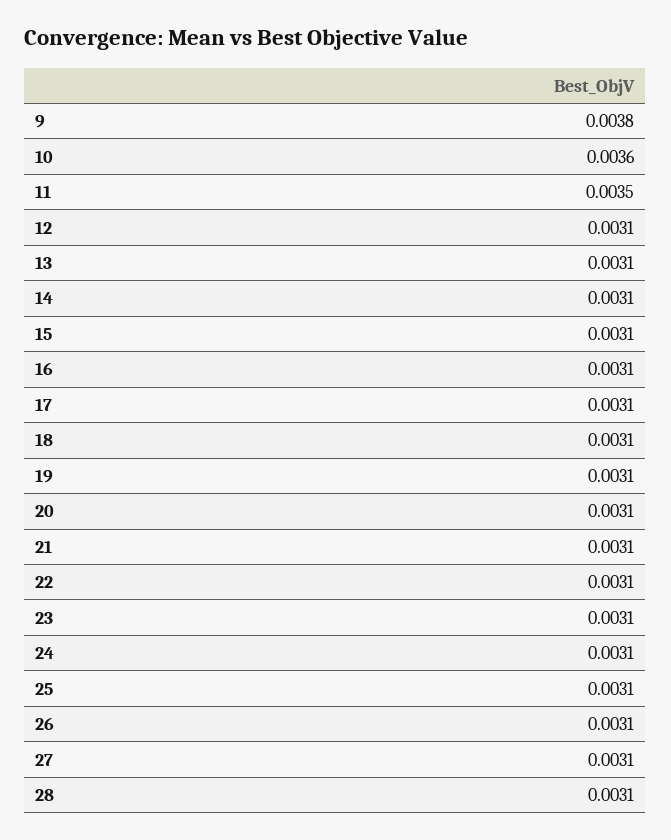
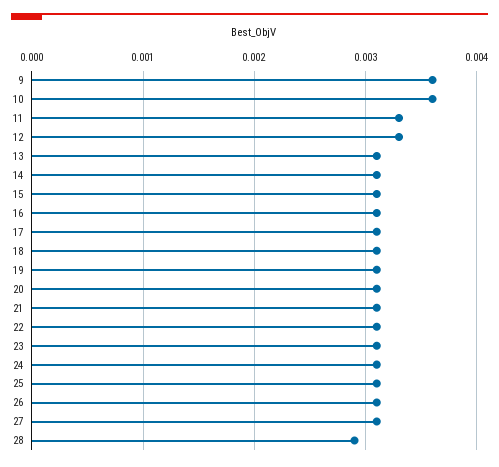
  {
-   "9": 0.0038,
+   "9": 0.0036,
    "10": 0.0036,
-   "11": 0.0035,
+   "11": 0.0033,
-   "12": 0.0031,
+   "12": 0.0033,
    "13": 0.0031,
    "14": 0.0031,
    "15": 0.0031,
    "16": 0.0031,
    "17": 0.0031,
    "18": 0.0031,
    "19": 0.0031,
    "20": 0.0031,
    "21": 0.0031,
    "22": 0.0031,
    "23": 0.0031,
    "24": 0.0031,
    "25": 0.0031,
    "26": 0.0031,
    "27": 0.0031,
-   "28": 0.0031
+   "28": 0.0029
  }

